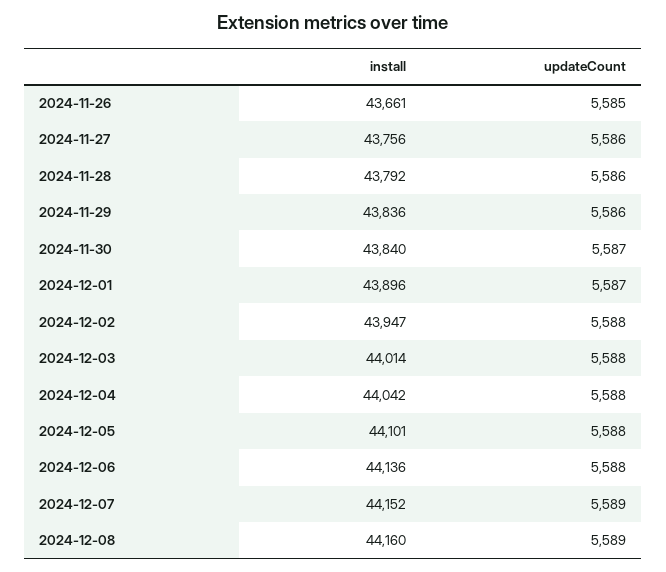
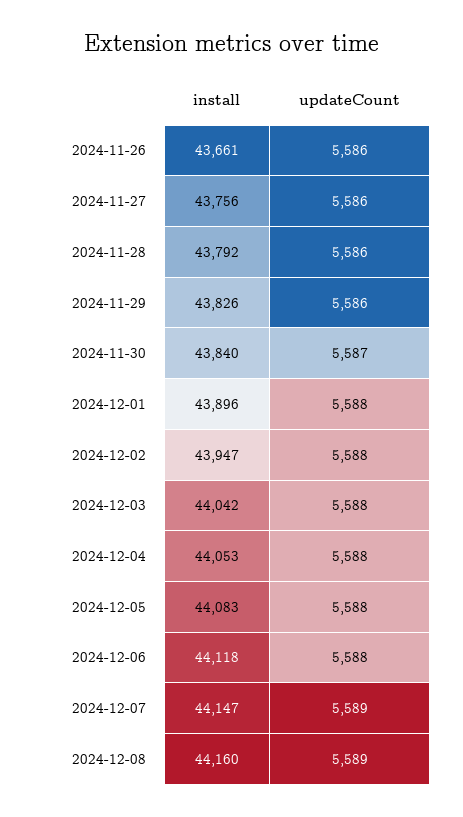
  {
    "install": {
      "2024-11-26": 43661,
      "2024-11-27": 43756,
      "2024-11-28": 43792,
-     "2024-11-29": 43836,
+     "2024-11-29": 43826,
      "2024-11-30": 43840,
      "2024-12-01": 43896,
      "2024-12-02": 43947,
-     "2024-12-03": 44014,
+     "2024-12-03": 44042,
-     "2024-12-04": 44042,
+     "2024-12-04": 44053,
-     "2024-12-05": 44101,
+     "2024-12-05": 44083,
-     "2024-12-06": 44136,
+     "2024-12-06": 44118,
-     "2024-12-07": 44152,
+     "2024-12-07": 44147,
      "2024-12-08": 44160
    },
    "updateCount": {
-     "2024-11-26": 5585,
+     "2024-11-26": 5586,
      "2024-11-27": 5586,
      "2024-11-28": 5586,
      "2024-11-29": 5586,
      "2024-11-30": 5587,
-     "2024-12-01": 5587,
+     "2024-12-01": 5588,
      "2024-12-02": 5588,
      "2024-12-03": 5588,
      "2024-12-04": 5588,
      "2024-12-05": 5588,
      "2024-12-06": 5588,
      "2024-12-07": 5589,
      "2024-12-08": 5589
    }
  }

